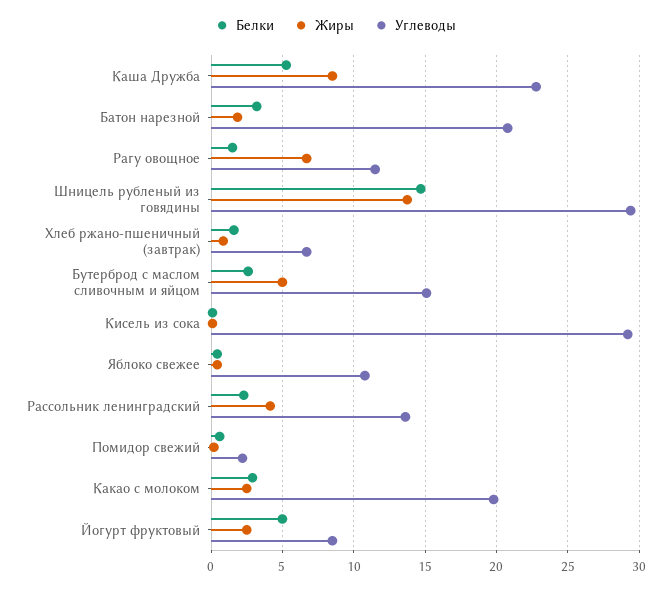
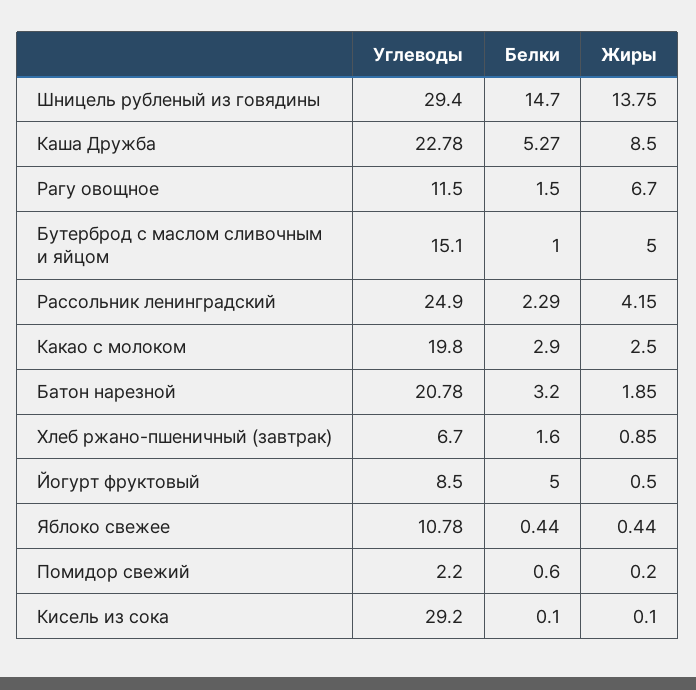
  {
    "Белки": {
      "Каша Дружба": 5.27,
      "Батон нарезной": 3.2,
      "Рагу овощное": 1.5,
      "Шницель рубленый из говядины": 14.7,
      "Хлеб ржано-пшеничный (завтрак)": 1.6,
-     "Бутерброд с маслом сливочным и яйцом": 2.5,
+     "Бутерброд с маслом сливочным и яйцом": 1,
      "Кисель из сока": 0.1,
      "Яблоко свежее": 0.44,
      "Рассольник ленинградский": 2.29,
      "Помидор свежий": 0.6,
      "Какао с молоком": 2.9,
      "Йогурт фруктовый": 5
    },
    "Жиры": {
      "Каша Дружба": 8.5,
      "Батон нарезной": 1.85,
      "Рагу овощное": 6.7,
      "Шницель рубленый из говядины": 13.75,
      "Хлеб ржано-пшеничный (завтрак)": 0.85,
      "Бутерброд с маслом сливочным и яйцом": 5,
      "Кисель из сока": 0.1,
      "Яблоко свежее": 0.44,
      "Рассольник ленинградский": 4.15,
      "Помидор свежий": 0.2,
      "Какао с молоком": 2.5,
-     "Йогурт фруктовый": 2.5
+     "Йогурт фруктовый": 0.5
    },
    "Углеводы": {
      "Каша Дружба": 22.78,
      "Батон нарезной": 20.78,
      "Рагу овощное": 11.5,
      "Шницель рубленый из говядины": 29.4,
      "Хлеб ржано-пшеничный (завтрак)": 6.7,
      "Бутерброд с маслом сливочным и яйцом": 15.1,
      "Кисель из сока": 29.2,
      "Яблоко свежее": 10.78,
-     "Рассольник ленинградский": 13.5,
+     "Рассольник ленинградский": 24.9,
      "Помидор свежий": 2.2,
      "Какао с молоком": 19.8,
      "Йогурт фруктовый": 8.5
    }
  }

